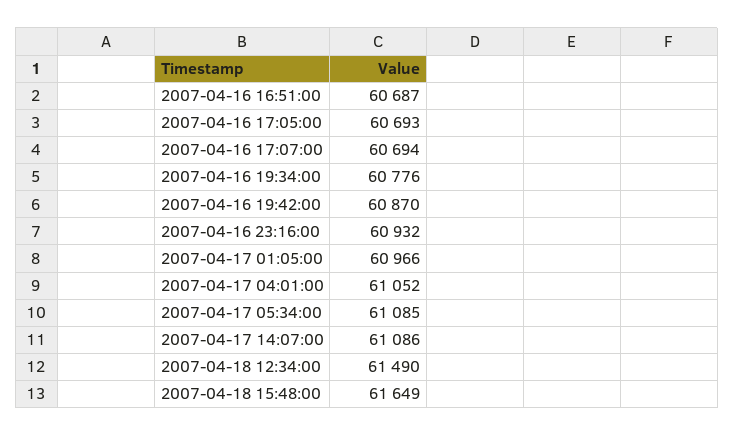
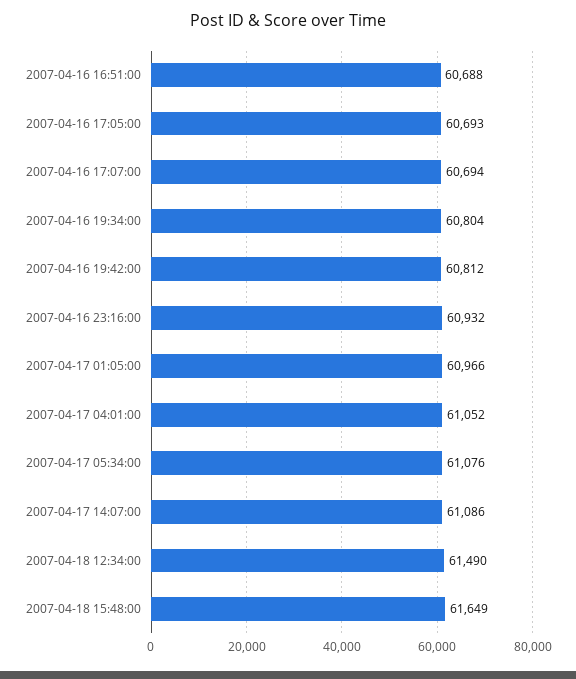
  {
-   "2007-04-16 16:51:00": 60687,
+   "2007-04-16 16:51:00": 60688,
    "2007-04-16 17:05:00": 60693,
    "2007-04-16 17:07:00": 60694,
-   "2007-04-16 19:34:00": 60776,
+   "2007-04-16 19:34:00": 60804,
-   "2007-04-16 19:42:00": 60870,
+   "2007-04-16 19:42:00": 60812,
    "2007-04-16 23:16:00": 60932,
    "2007-04-17 01:05:00": 60966,
    "2007-04-17 04:01:00": 61052,
-   "2007-04-17 05:34:00": 61085,
+   "2007-04-17 05:34:00": 61076,
    "2007-04-17 14:07:00": 61086,
    "2007-04-18 12:34:00": 61490,
    "2007-04-18 15:48:00": 61649
  }

